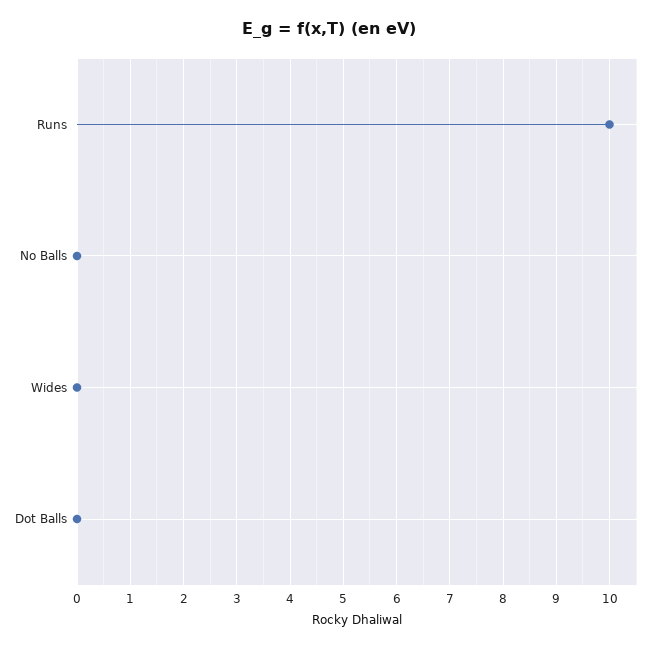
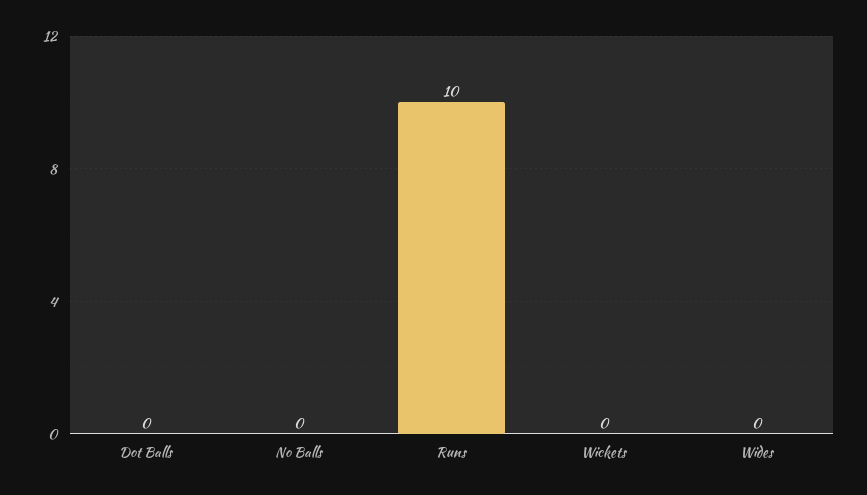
  {
    "Runs": 10,
    "No Balls": 0,
    "Wides": 0,
-   "Dot Balls": 0
+   "Dot Balls": 0,
+   "Wickets": 0
  }

